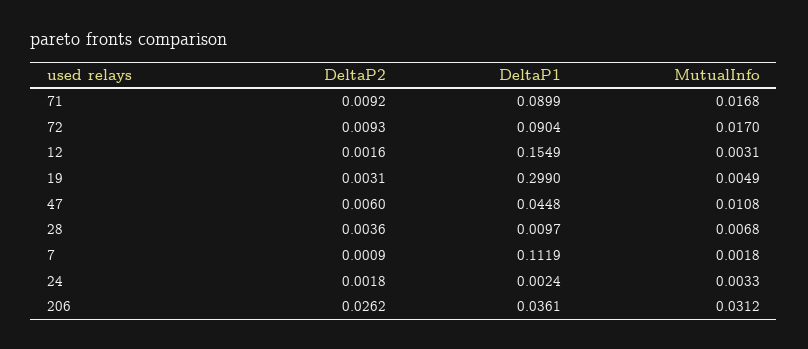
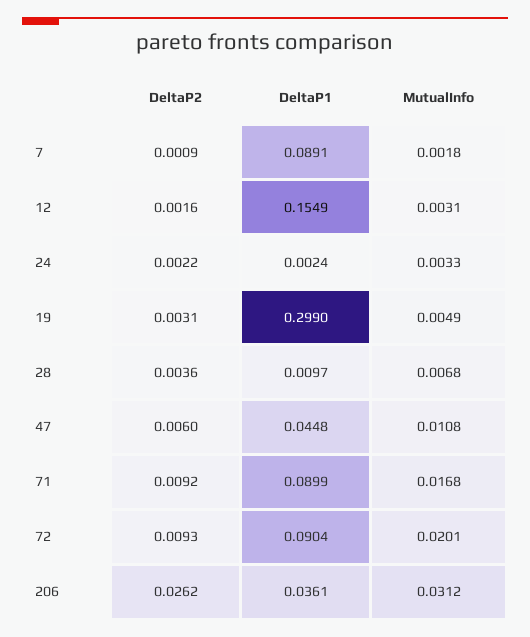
  {
    "DeltaP2": {
      "71": 0.0092,
      "72": 0.0093,
      "12": 0.0016,
      "19": 0.0031,
      "47": 0.006,
      "28": 0.0036,
      "7": 0.0009,
-     "24": 0.0018,
+     "24": 0.0022,
      "206": 0.0262
    },
    "DeltaP1": {
      "71": 0.0899,
      "72": 0.0904,
      "12": 0.1549,
      "19": 0.299,
      "47": 0.0448,
      "28": 0.0097,
-     "7": 0.1119,
+     "7": 0.0891,
      "24": 0.0024,
      "206": 0.0361
    },
    "MutualInfo": {
      "71": 0.0168,
-     "72": 0.017,
+     "72": 0.0201,
      "12": 0.0031,
      "19": 0.0049,
      "47": 0.0108,
      "28": 0.0068,
      "7": 0.0018,
      "24": 0.0033,
      "206": 0.0312
    }
  }

